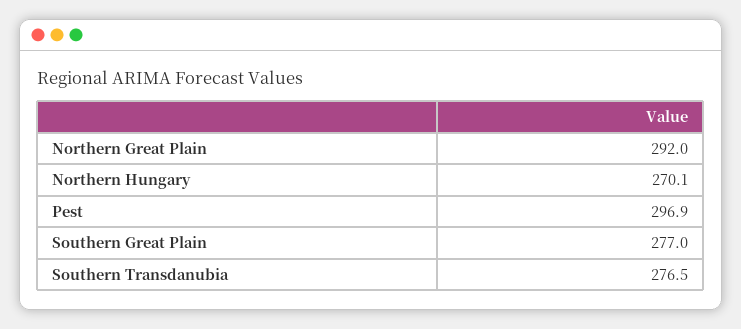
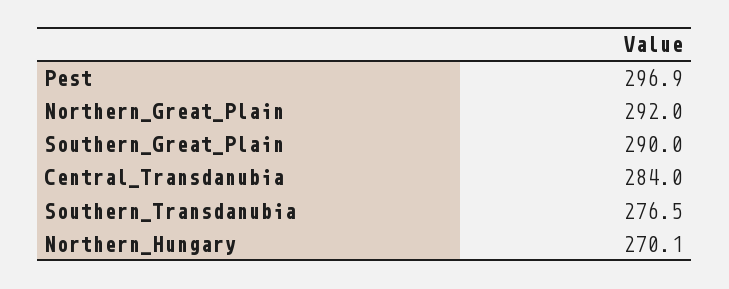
  {
    "Northern Great Plain": 292,
    "Northern Hungary": 270.1,
    "Pest": 296.9,
-   "Southern Great Plain": 277,
+   "Southern Great Plain": 290,
-   "Southern Transdanubia": 276.5
+   "Southern Transdanubia": 276.5,
+   "Central_Transdanubia": 284
  }

